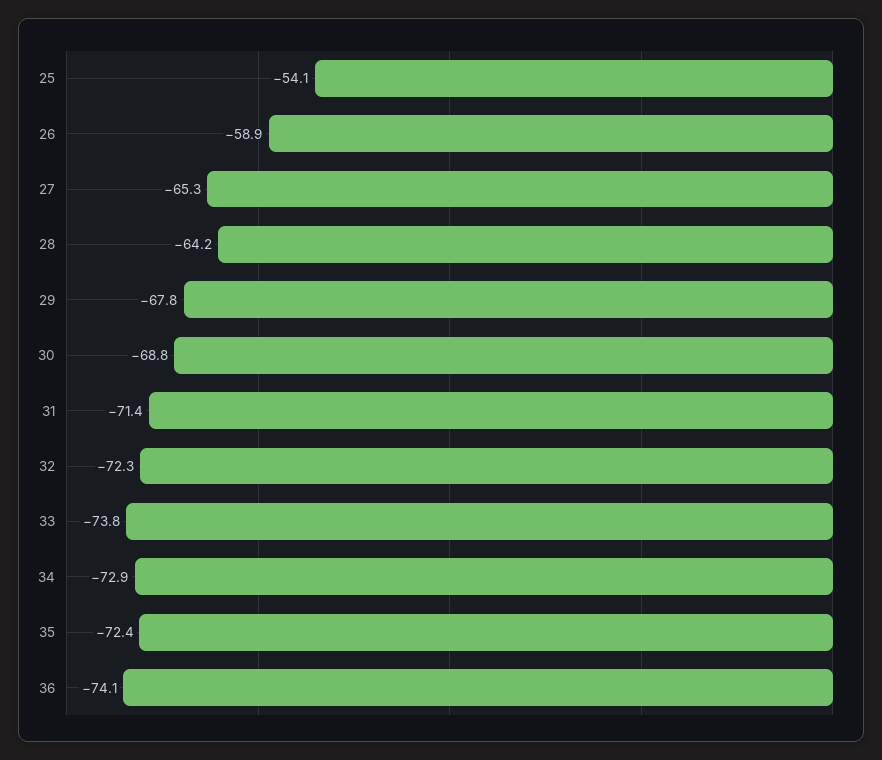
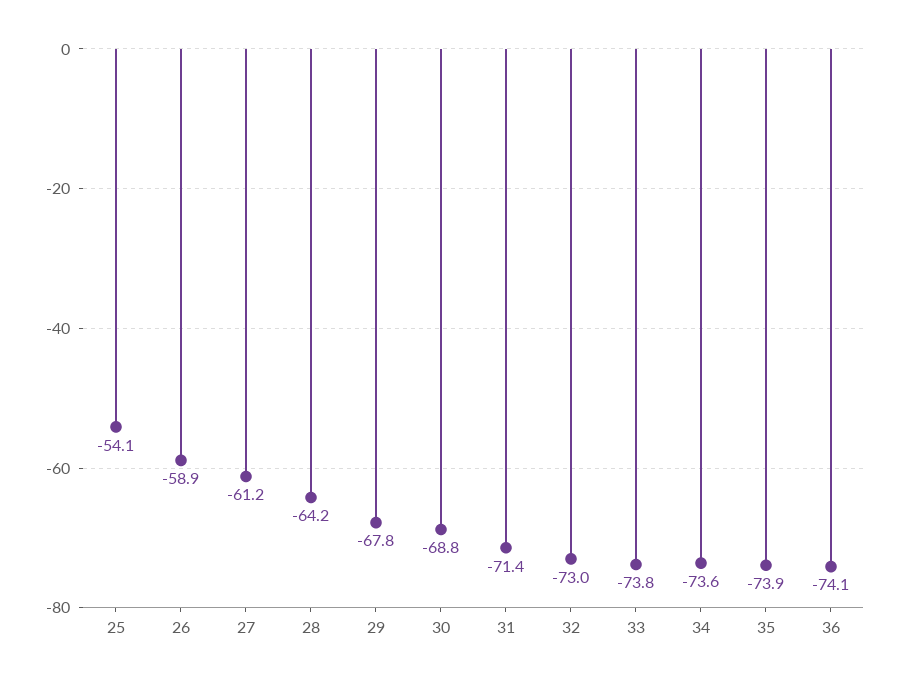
  {
    "25": -54.1,
    "26": -58.9,
-   "27": -65.3,
+   "27": -61.2,
    "28": -64.2,
    "29": -67.8,
    "30": -68.8,
    "31": -71.4,
-   "32": -72.3,
+   "32": -73,
    "33": -73.8,
-   "34": -72.9,
+   "34": -73.6,
-   "35": -72.4,
+   "35": -73.9,
    "36": -74.1
  }

